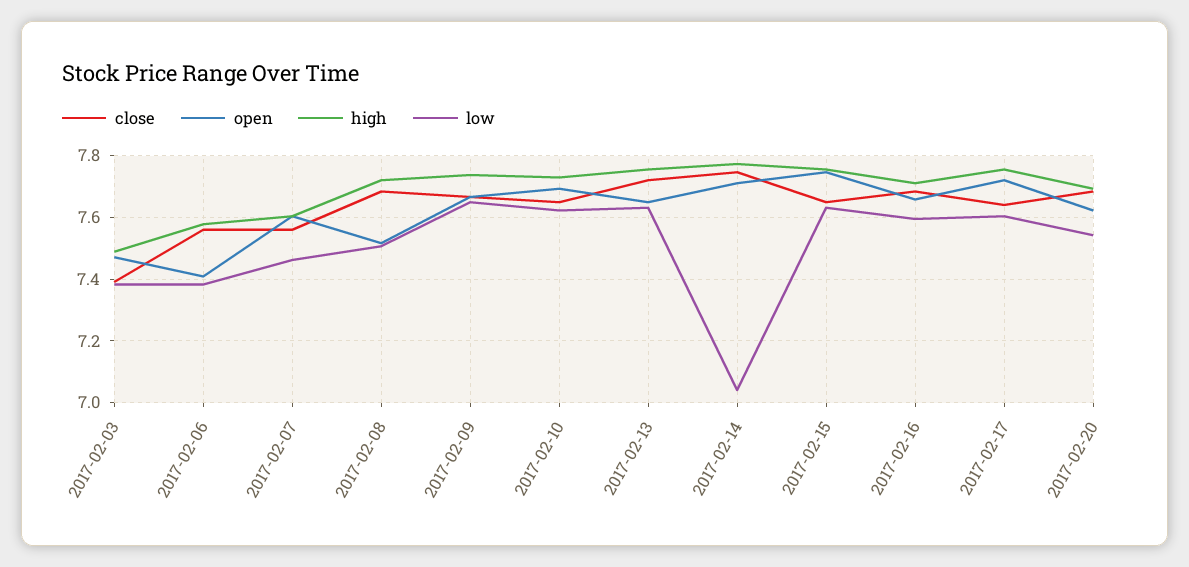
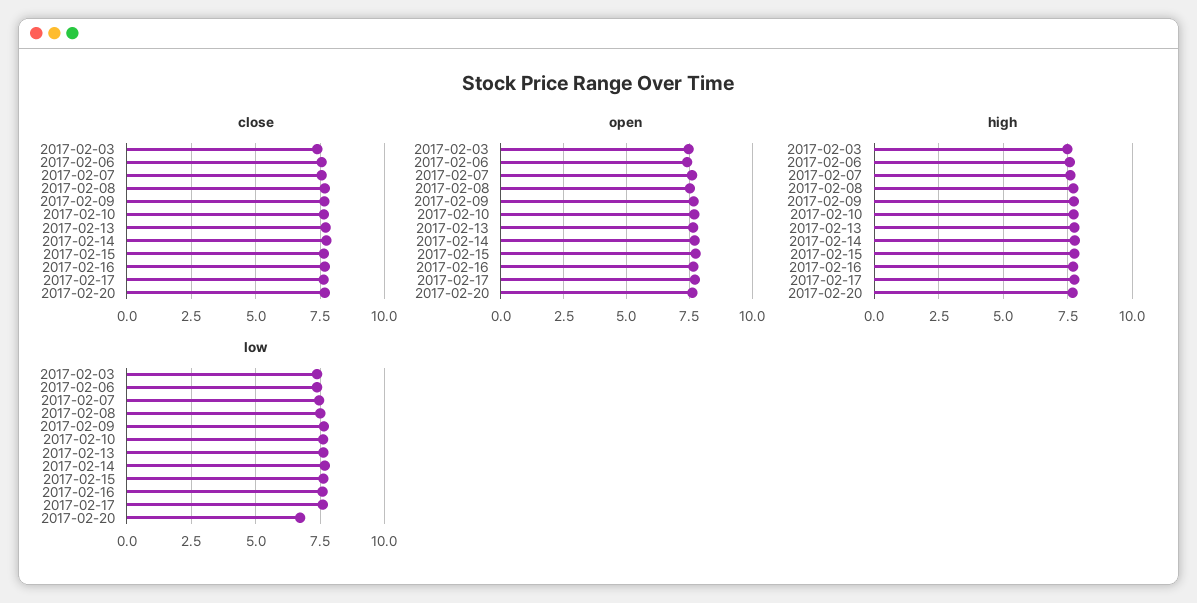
  {
    "close": {
      "2017-02-03": 7.4,
      "2017-02-06": 7.56,
      "2017-02-07": 7.56,
      "2017-02-08": 7.68,
      "2017-02-09": 7.66,
      "2017-02-10": 7.64,
      "2017-02-13": 7.72,
      "2017-02-14": 7.74,
      "2017-02-15": 7.64,
      "2017-02-16": 7.68,
      "2017-02-17": 7.64,
      "2017-02-20": 7.68
    },
    "open": {
      "2017-02-03": 7.48,
      "2017-02-06": 7.4,
      "2017-02-07": 7.6,
      "2017-02-08": 7.52,
      "2017-02-09": 7.66,
      "2017-02-10": 7.7,
      "2017-02-13": 7.64,
      "2017-02-14": 7.72,
      "2017-02-15": 7.74,
      "2017-02-16": 7.66,
      "2017-02-17": 7.72,
      "2017-02-20": 7.62
    },
    "high": {
      "2017-02-03": 7.48,
      "2017-02-06": 7.58,
      "2017-02-07": 7.6,
      "2017-02-08": 7.72,
      "2017-02-09": 7.74,
      "2017-02-10": 7.72,
      "2017-02-13": 7.76,
      "2017-02-14": 7.78,
      "2017-02-15": 7.76,
      "2017-02-16": 7.72,
      "2017-02-17": 7.76,
      "2017-02-20": 7.7
    },
    "low": {
      "2017-02-03": 7.38,
      "2017-02-06": 7.38,
      "2017-02-07": 7.46,
      "2017-02-08": 7.5,
      "2017-02-09": 7.64,
      "2017-02-10": 7.62,
      "2017-02-13": 7.64,
-     "2017-02-14": 7.04,
+     "2017-02-14": 7.75,
      "2017-02-15": 7.64,
      "2017-02-16": 7.6,
      "2017-02-17": 7.6,
-     "2017-02-20": 7.54
+     "2017-02-20": 6.75
    }
  }

